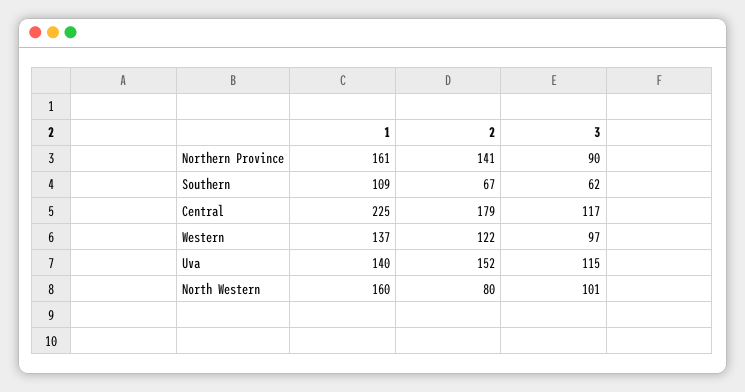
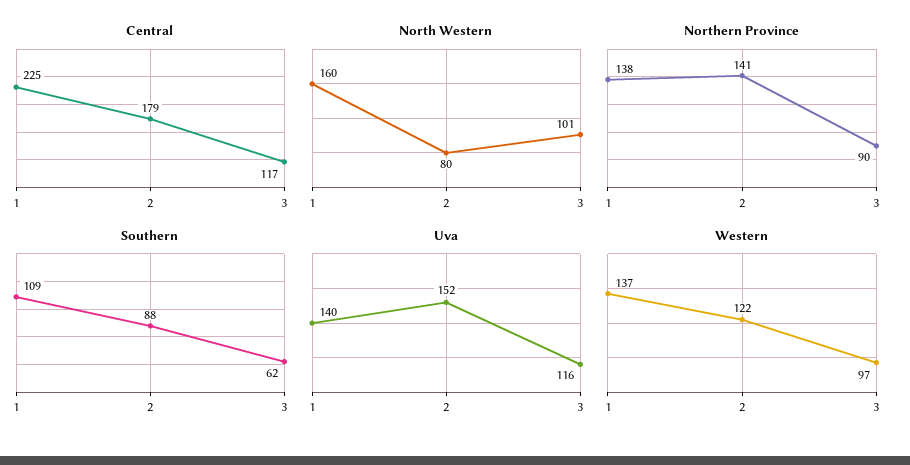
  {
    "Northern Province": {
-     "1": 161,
+     "1": 138,
      "2": 141,
      "3": 90
    },
    "Southern": {
      "1": 109,
-     "2": 67,
+     "2": 88,
      "3": 62
    },
    "Central": {
      "1": 225,
      "2": 179,
      "3": 117
    },
    "Western": {
      "1": 137,
      "2": 122,
      "3": 97
    },
    "Uva": {
      "1": 140,
      "2": 152,
-     "3": 115
+     "3": 116
    },
    "North Western": {
      "1": 160,
      "2": 80,
      "3": 101
    }
  }

